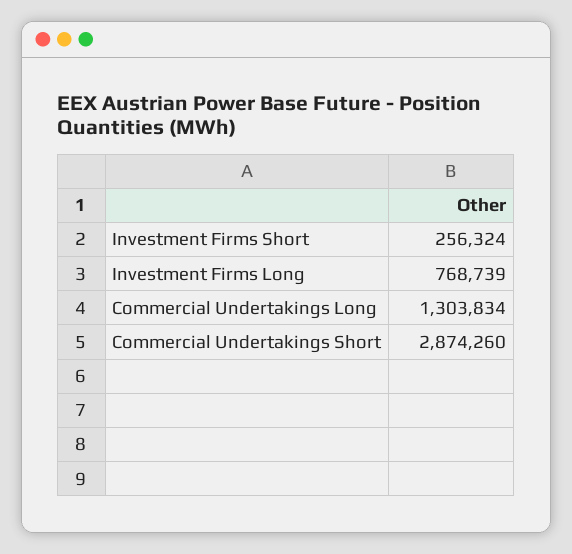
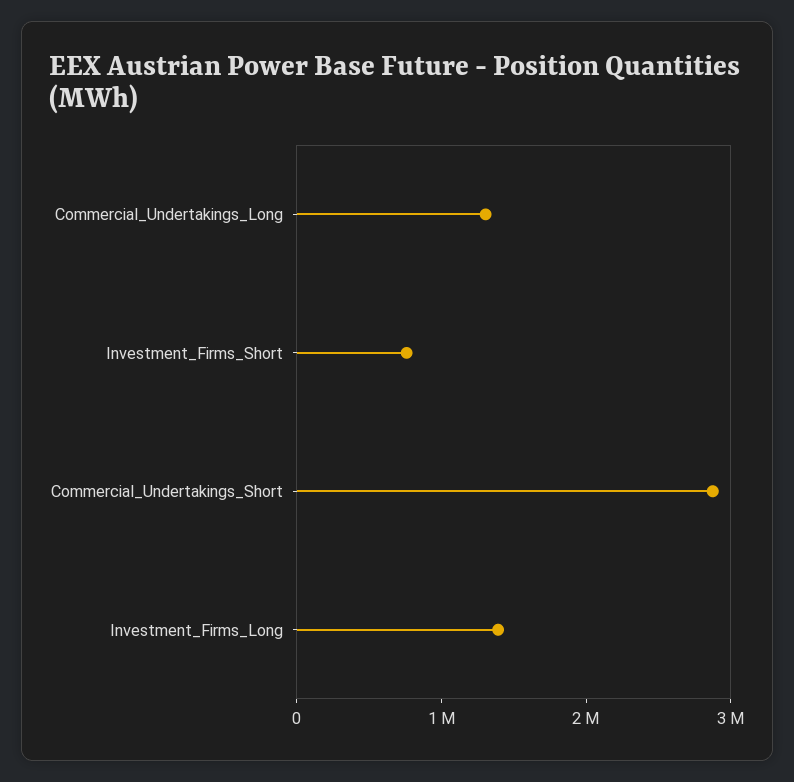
  {
-   "Investment Firms Short": 256324,
+   "Investment Firms Short": 800000,
-   "Investment Firms Long": 768739,
+   "Investment Firms Long": 1400000,
    "Commercial Undertakings Long": 1303834,
    "Commercial Undertakings Short": 2874260
  }

